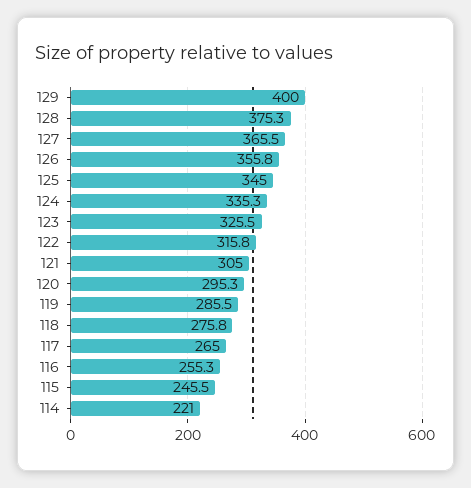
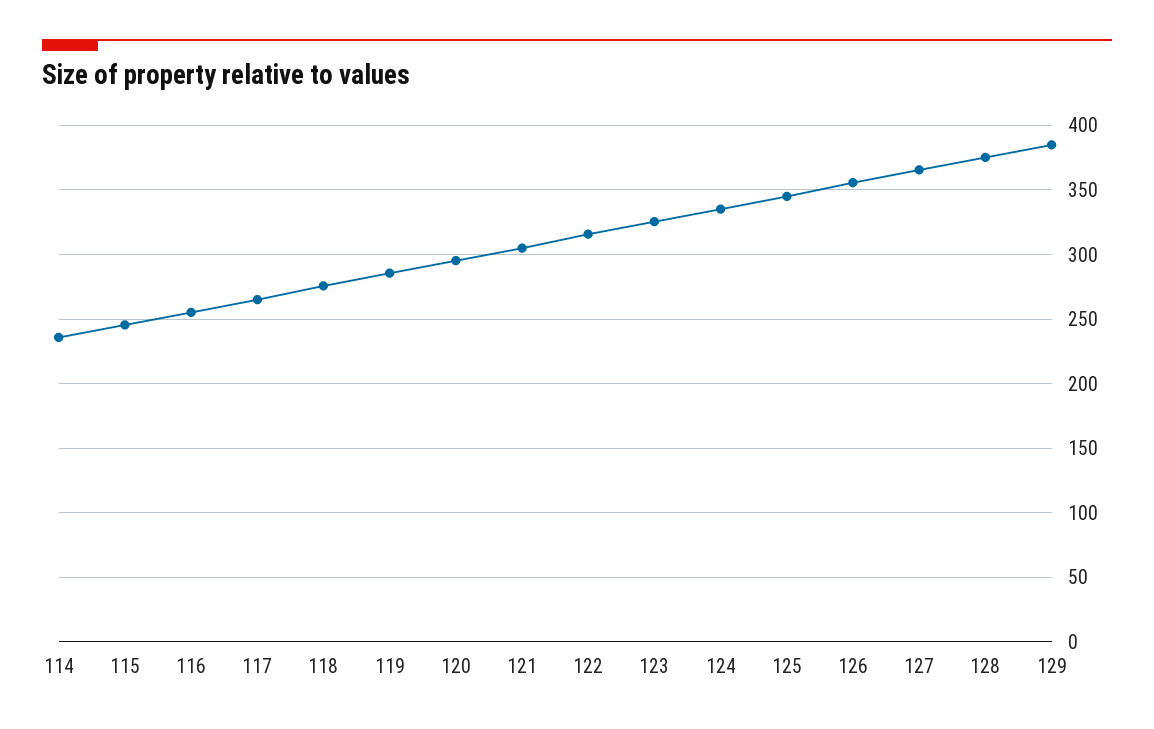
  {
-   "129": 400,
+   "129": 385,
    "128": 375.3,
    "127": 365.5,
    "126": 355.8,
    "125": 345,
    "124": 335.3,
    "123": 325.5,
    "122": 315.8,
    "121": 305,
    "120": 295.3,
    "119": 285.5,
    "118": 275.8,
    "117": 265,
    "116": 255.3,
    "115": 245.5,
-   "114": 221
+   "114": 235
  }

